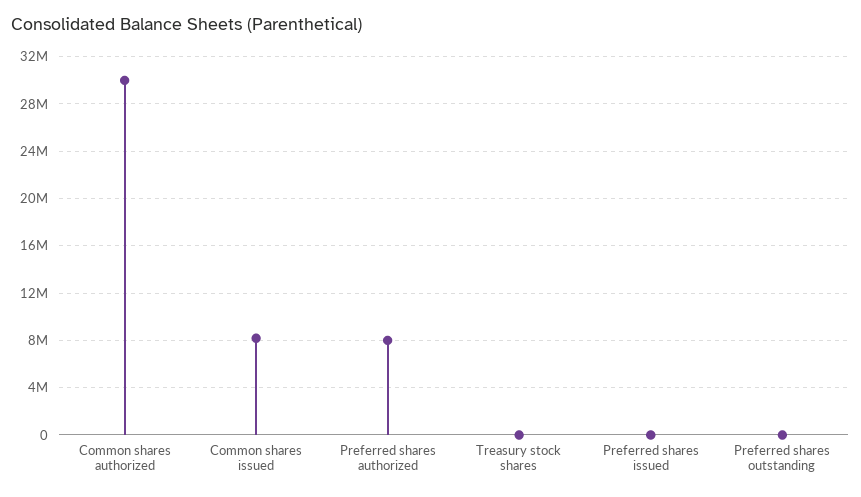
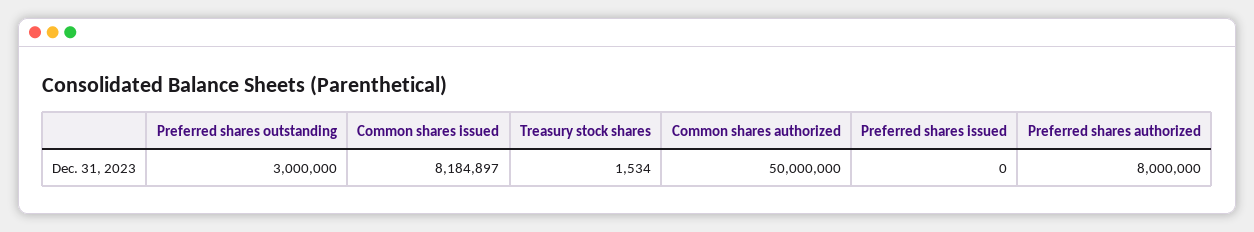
  {
-   "Common shares authorized": 30000000,
+   "Common shares authorized": 50000000,
    "Common shares issued": 8184897,
    "Preferred shares authorized": 8000000,
    "Treasury stock shares": 1534,
    "Preferred shares issued": 0,
-   "Preferred shares outstanding": 0
+   "Preferred shares outstanding": 3000000
  }

